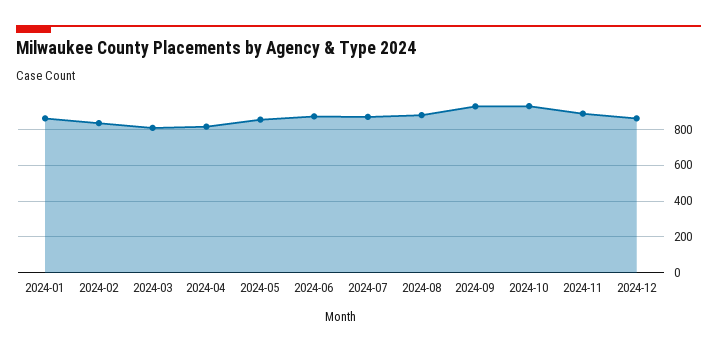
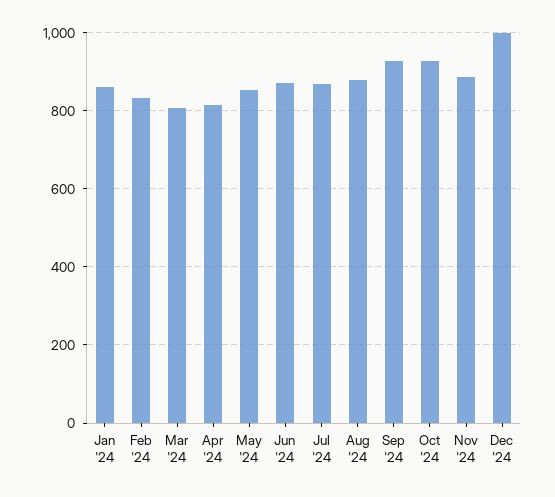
  {
    "2024-01": 860,
    "2024-02": 840,
    "2024-03": 800,
    "2024-04": 820,
    "2024-05": 860,
    "2024-06": 880,
    "2024-07": 860,
    "2024-08": 880,
    "2024-09": 920,
    "2024-10": 920,
    "2024-11": 880,
-   "2024-12": 850
+   "2024-12": 1000
  }

